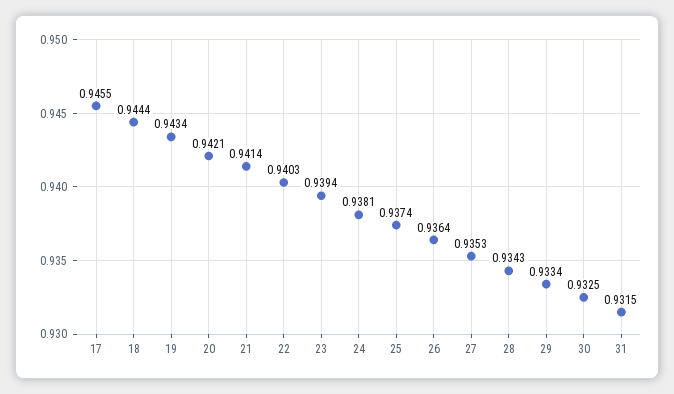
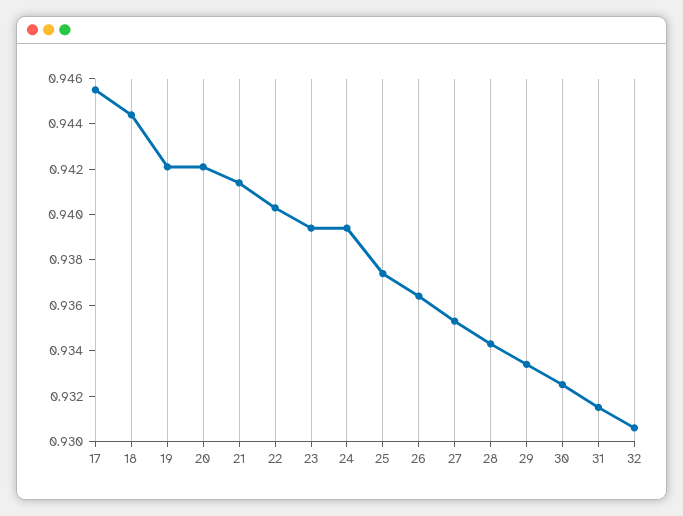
  {
    "17": 0.9455,
    "18": 0.9444,
-   "19": 0.9434,
+   "19": 0.942,
    "20": 0.9421,
    "21": 0.9414,
    "22": 0.9403,
    "23": 0.9394,
-   "24": 0.9381,
+   "24": 0.9395,
    "25": 0.9374,
    "26": 0.9364,
    "27": 0.9353,
    "28": 0.9343,
    "29": 0.9334,
    "30": 0.9325,
-   "31": 0.9315
+   "31": 0.9315,
+   "32": 0.9305
  }

